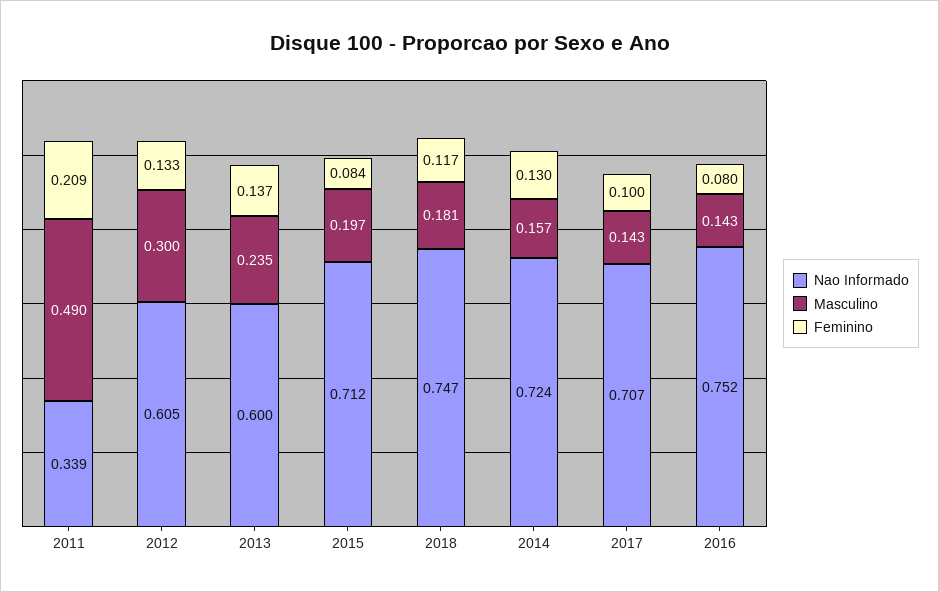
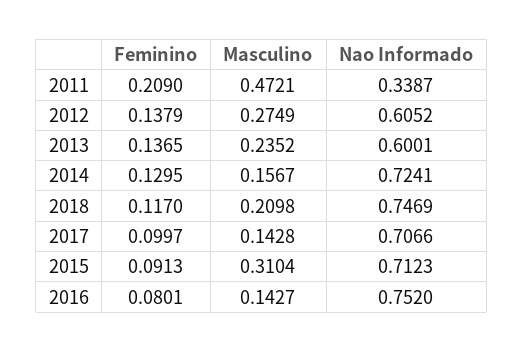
  {
    "Nao Informado": {
      "2011": 0.3387,
      "2012": 0.6052,
      "2013": 0.6001,
      "2015": 0.7123,
      "2018": 0.7469,
      "2014": 0.7241,
      "2017": 0.7066,
      "2016": 0.752
    },
    "Masculino": {
-     "2011": 0.49,
+     "2011": 0.4721,
-     "2012": 0.3,
+     "2012": 0.2749,
      "2013": 0.2352,
-     "2015": 0.197,
+     "2015": 0.3104,
-     "2018": 0.181,
+     "2018": 0.2098,
      "2014": 0.1567,
      "2017": 0.1428,
      "2016": 0.1427
    },
    "Feminino": {
      "2011": 0.209,
-     "2012": 0.133,
+     "2012": 0.1379,
      "2013": 0.1365,
-     "2015": 0.084,
+     "2015": 0.0913,
      "2018": 0.117,
      "2014": 0.1295,
      "2017": 0.0997,
      "2016": 0.0801
    }
  }

